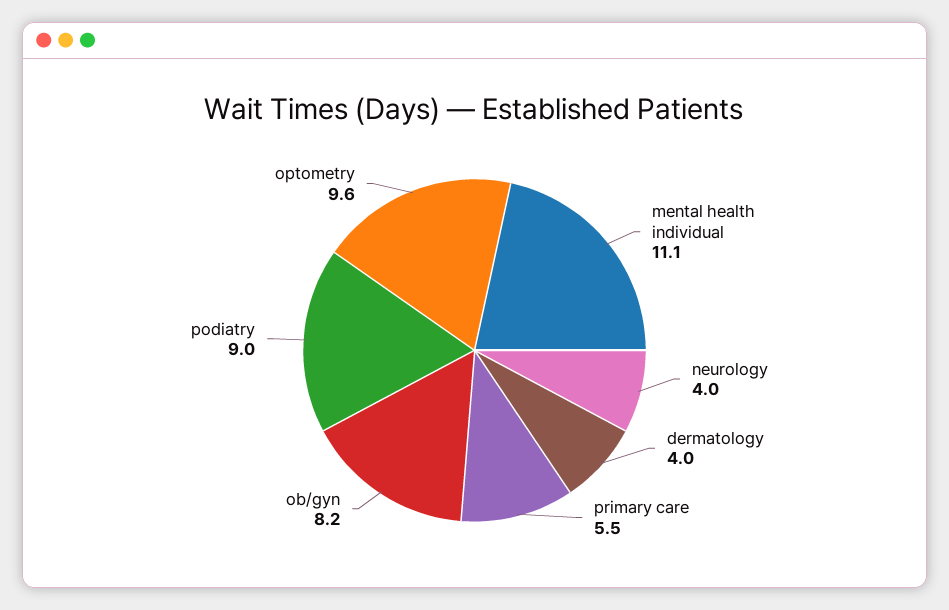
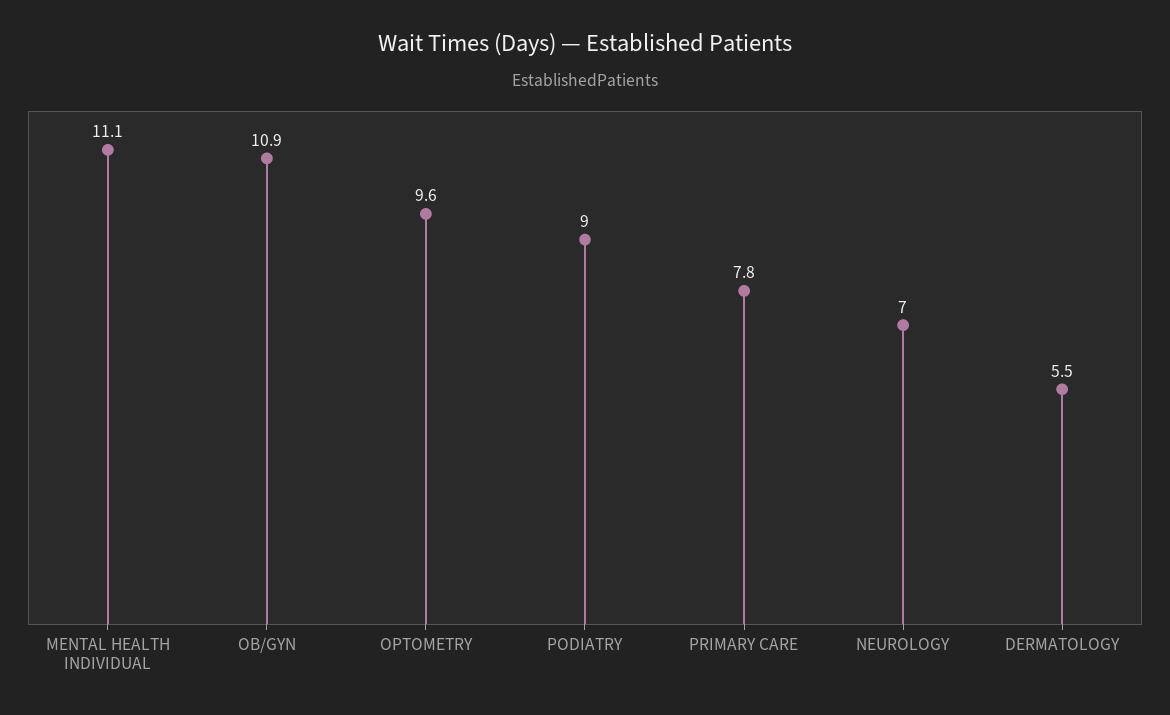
  {
    "mental health individual": 11.1,
-   "neurology": 4,
+   "neurology": 7,
-   "dermatology": 4,
+   "dermatology": 5.5,
-   "primary care": 5.5,
+   "primary care": 7.8,
-   "ob/gyn": 8.2,
+   "ob/gyn": 10.9,
    "podiatry": 9,
    "optometry": 9.6
  }

